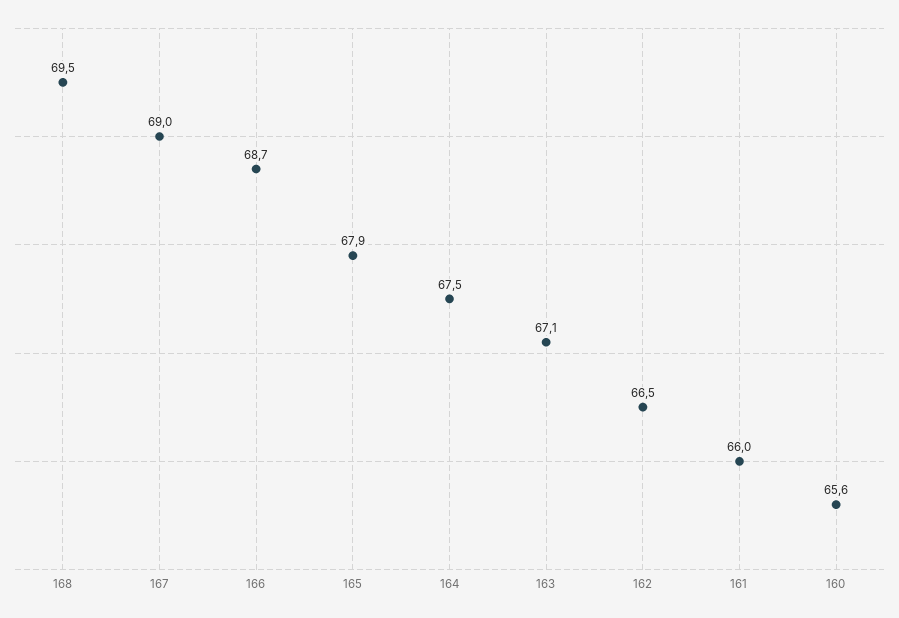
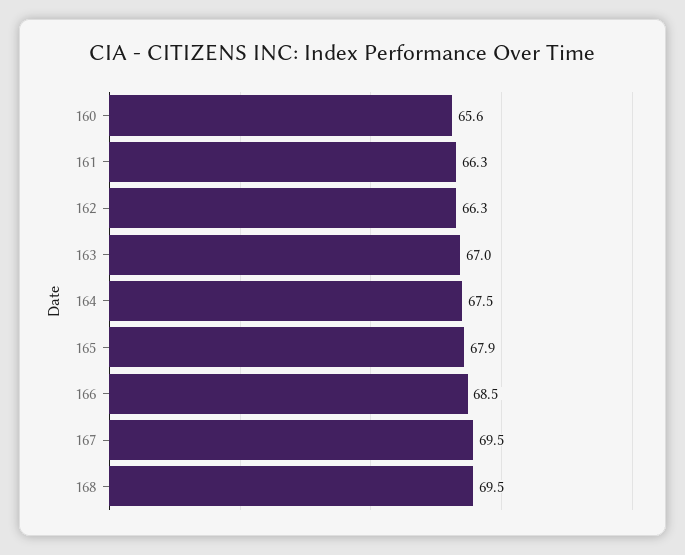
  {
    "168": 69.5,
-   "167": 69,
+   "167": 69.5,
-   "166": 68.7,
+   "166": 68.5,
    "165": 67.9,
    "164": 67.5,
-   "163": 67.1,
+   "163": 67,
-   "162": 66.5,
+   "162": 66.3,
-   "161": 66,
+   "161": 66.3,
    "160": 65.6
  }

